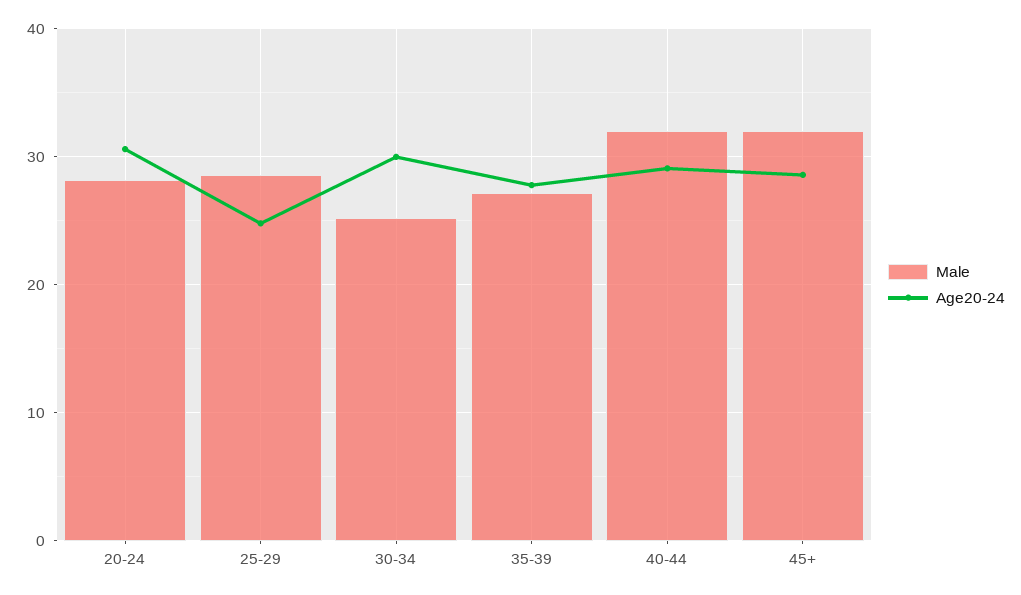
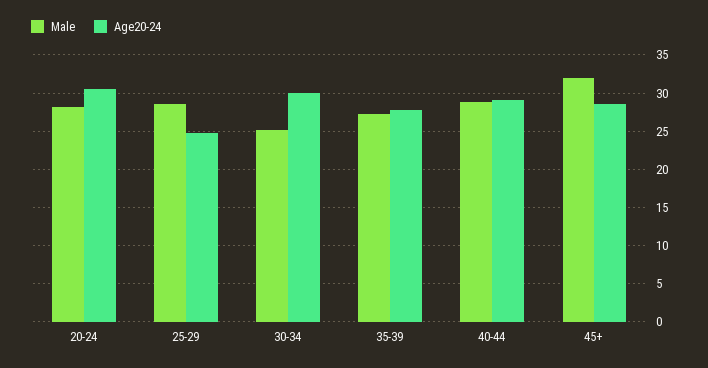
  {
    "Male": {
      "20-24": 28,
      "25-29": 29,
      "30-34": 25,
      "35-39": 27,
-     "40-44": 32,
+     "40-44": 29,
      "45+": 32
    },
    "Age20-24": {
      "20-24": 31,
      "25-29": 25,
      "30-34": 30,
      "35-39": 28,
      "40-44": 29,
      "45+": 29
    }
  }

